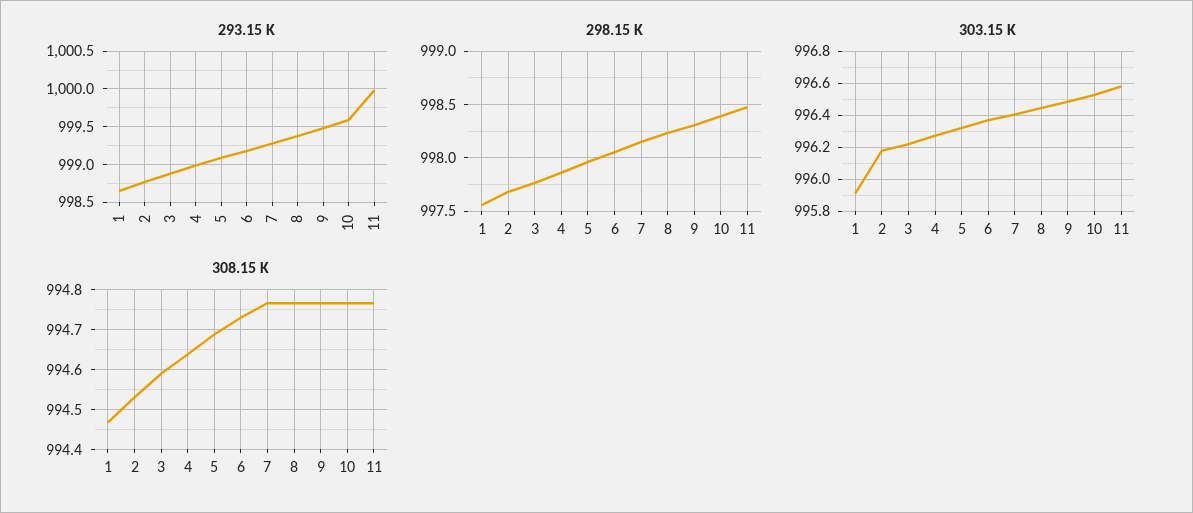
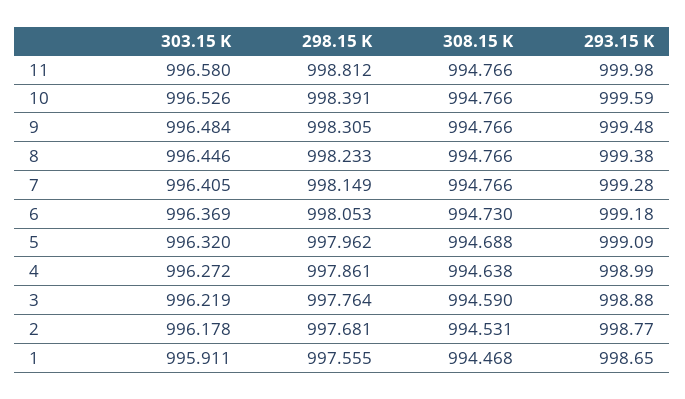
  {
    "293.15 K": {
      "1": 998.65,
      "2": 998.77,
      "3": 998.88,
      "4": 998.99,
      "5": 999.09,
      "6": 999.18,
      "7": 999.28,
      "8": 999.38,
      "9": 999.48,
      "10": 999.59,
      "11": 999.98
    },
    "298.15 K": {
      "1": 997.555,
      "2": 997.681,
      "3": 997.764,
      "4": 997.861,
      "5": 997.962,
      "6": 998.053,
      "7": 998.149,
      "8": 998.233,
      "9": 998.305,
      "10": 998.391,
-     "11": 998.5
+     "11": 998.812
    },
    "303.15 K": {
      "1": 995.911,
      "2": 996.178,
      "3": 996.219,
      "4": 996.272,
      "5": 996.32,
      "6": 996.369,
      "7": 996.405,
      "8": 996.446,
      "9": 996.484,
      "10": 996.526,
      "11": 996.58
    },
    "308.15 K": {
      "1": 994.468,
      "2": 994.531,
      "3": 994.59,
      "4": 994.638,
      "5": 994.688,
      "6": 994.73,
      "7": 994.766,
      "8": 994.766,
      "9": 994.766,
      "10": 994.766,
      "11": 994.766
    }
  }

